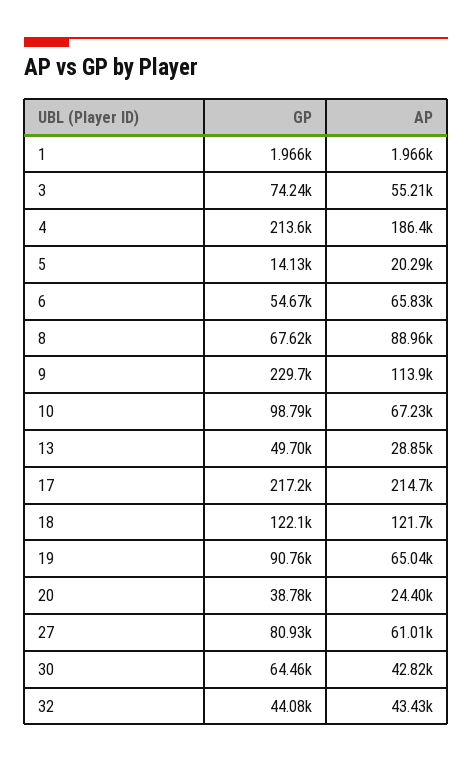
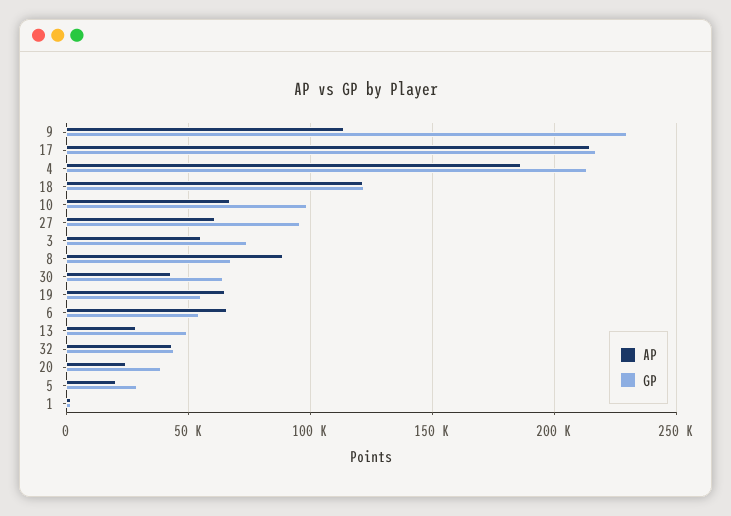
  {
    "GP": {
      "1": 1966,
      "3": 74240,
      "4": 213600,
-     "5": 14130,
+     "5": 30000,
      "6": 54670,
      "8": 67620,
      "9": 229700,
      "10": 98790,
      "13": 49700,
      "17": 217200,
      "18": 122100,
-     "19": 90760,
+     "19": 55000,
      "20": 38780,
-     "27": 80930,
+     "27": 95000,
      "30": 64460,
      "32": 44080
    },
    "AP": {
      "1": 1966,
      "3": 55210,
      "4": 186400,
      "5": 20290,
      "6": 65830,
      "8": 88960,
      "9": 113900,
      "10": 67230,
      "13": 28850,
      "17": 214700,
      "18": 121700,
      "19": 65040,
      "20": 24400,
      "27": 61010,
      "30": 42820,
      "32": 43430
    }
  }

